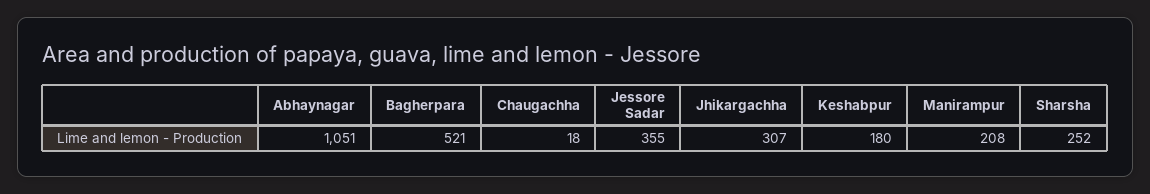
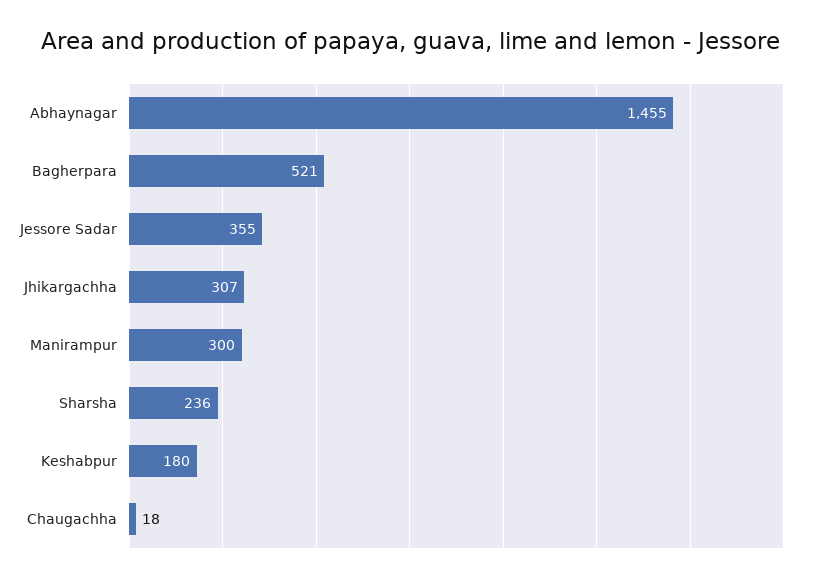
  {
-   "Abhaynagar": 1051,
+   "Abhaynagar": 1455,
    "Bagherpara": 521,
    "Chaugachha": 18,
    "Jessore Sadar": 355,
    "Jhikargachha": 307,
    "Keshabpur": 180,
-   "Manirampur": 208,
+   "Manirampur": 300,
-   "Sharsha": 252
+   "Sharsha": 236
  }

